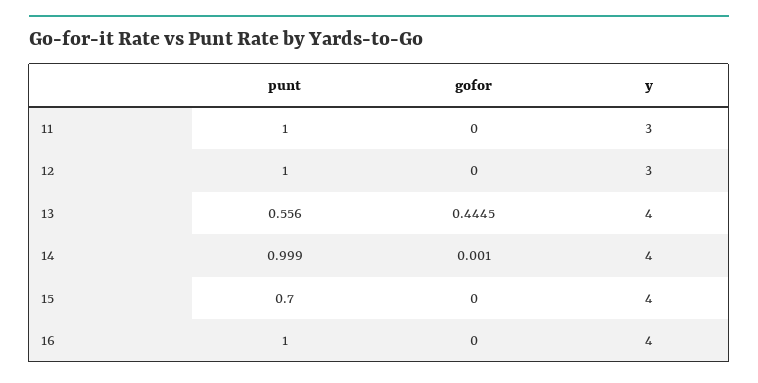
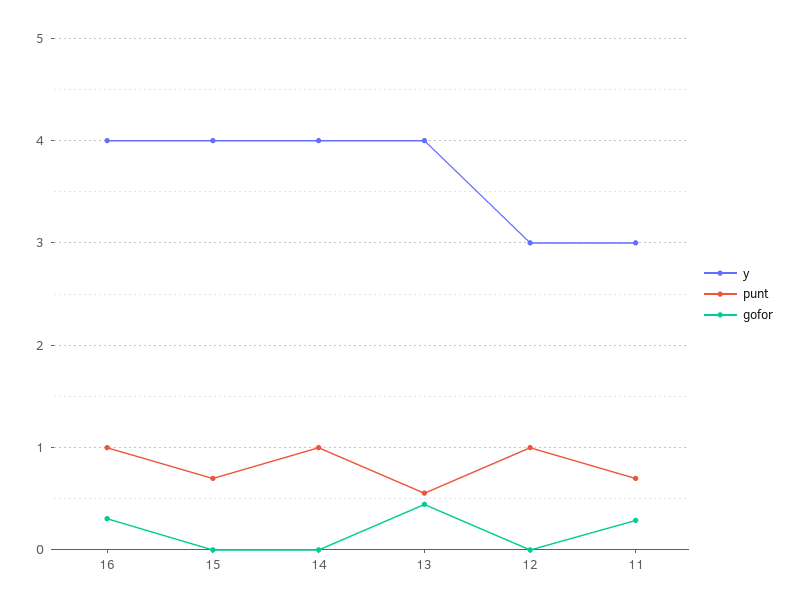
  {
    "punt": {
-     "11": 1,
+     "11": 0.7,
      "12": 1,
      "13": 0.556,
      "14": 0.999,
      "15": 0.7,
      "16": 1
    },
    "gofor": {
-     "11": 0,
+     "11": 0.3,
      "12": 0,
      "13": 0.4445,
      "14": 0.001,
      "15": 0,
-     "16": 0
+     "16": 0.3
    },
    "y": {
      "11": 3,
      "12": 3,
      "13": 4,
      "14": 4,
      "15": 4,
      "16": 4
    }
  }

